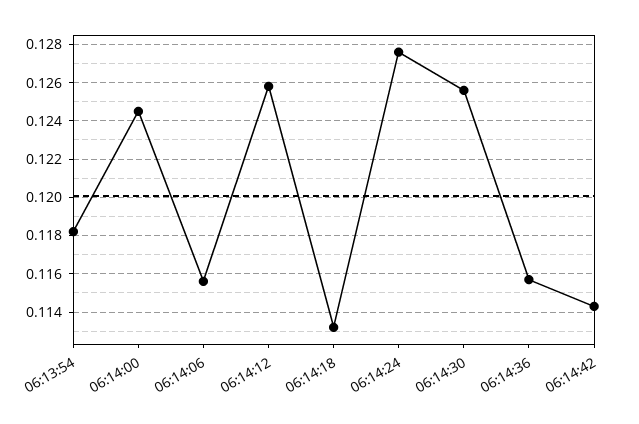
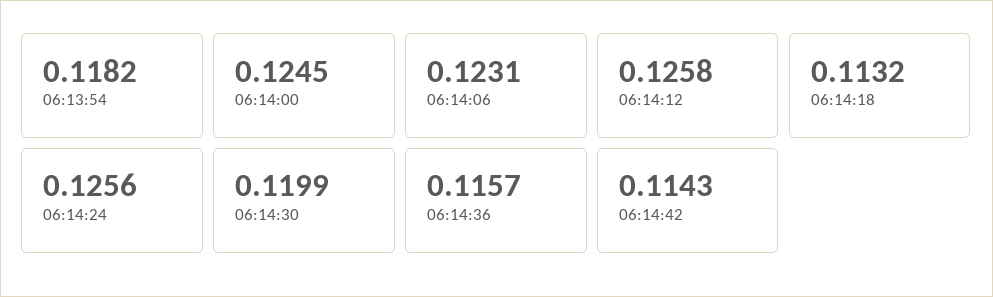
  {
    "06:13:54": 0.1182,
    "06:14:00": 0.1245,
-   "06:14:06": 0.1155,
+   "06:14:06": 0.1231,
    "06:14:12": 0.1258,
    "06:14:18": 0.1132,
-   "06:14:24": 0.1275,
+   "06:14:24": 0.1256,
-   "06:14:30": 0.1255,
+   "06:14:30": 0.1199,
    "06:14:36": 0.1157,
    "06:14:42": 0.1143
  }

